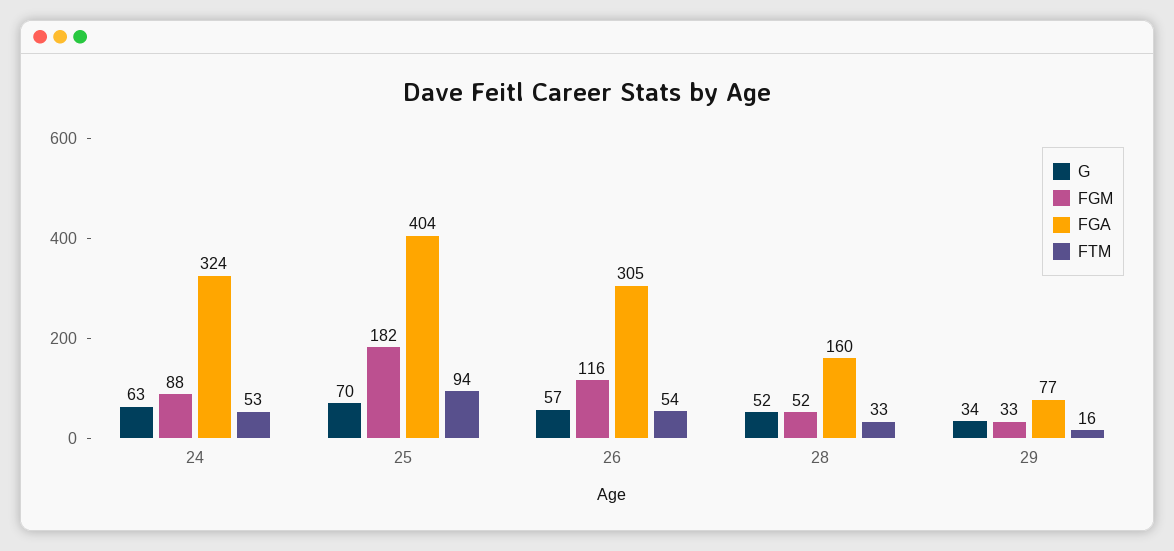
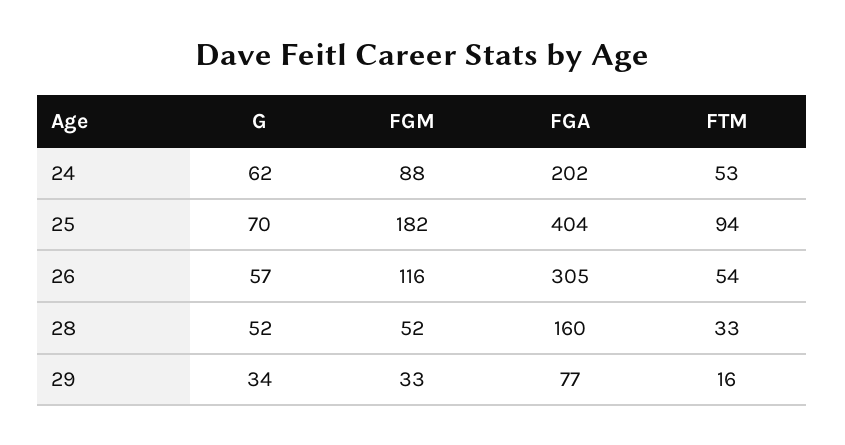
  {
    "G": {
-     "24": 63,
+     "24": 62,
      "25": 70,
      "26": 57,
      "28": 52,
      "29": 34
    },
    "FGM": {
      "24": 88,
      "25": 182,
      "26": 116,
      "28": 52,
      "29": 33
    },
    "FGA": {
-     "24": 324,
+     "24": 202,
      "25": 404,
      "26": 305,
      "28": 160,
      "29": 77
    },
    "FTM": {
      "24": 53,
      "25": 94,
      "26": 54,
      "28": 33,
      "29": 16
    }
  }

